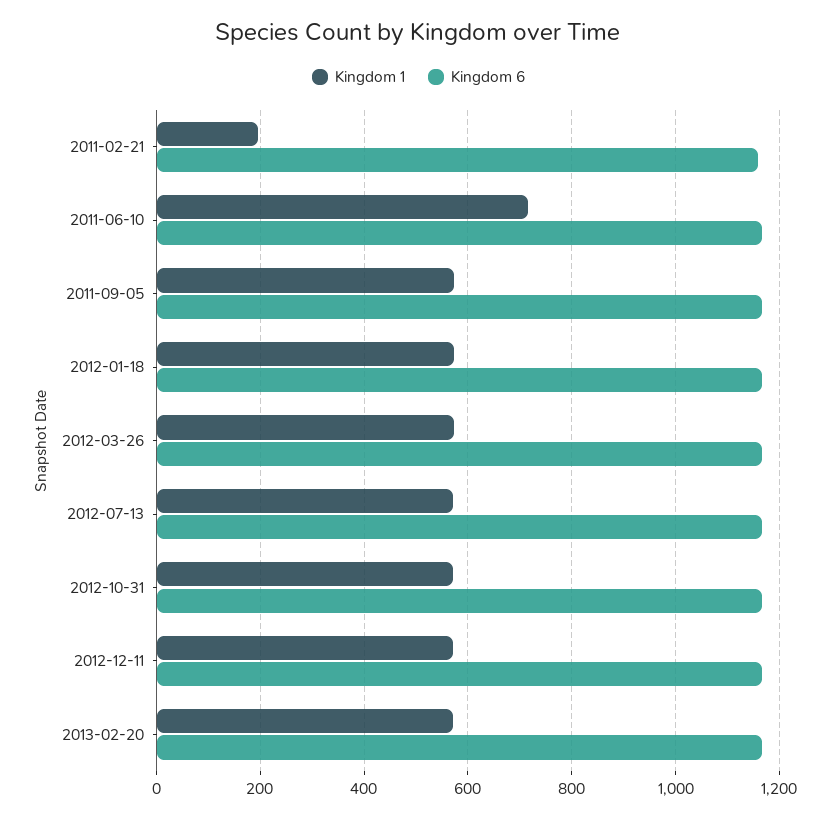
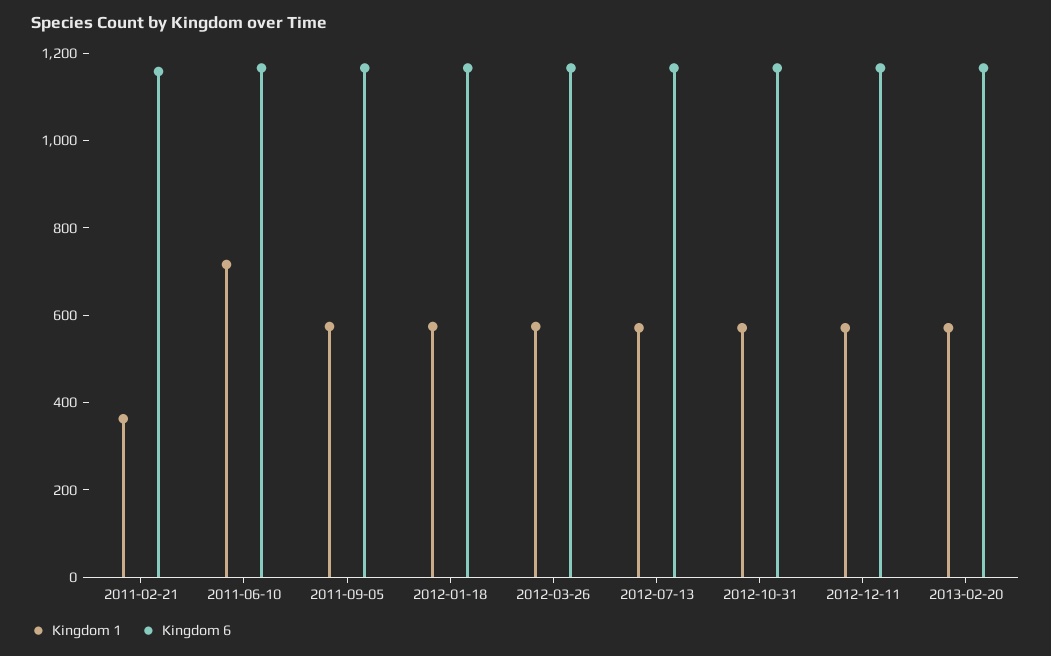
  {
    "Kingdom 1": {
-     "2011-02-21": 200,
+     "2011-02-21": 350,
      "2011-06-10": 720,
      "2011-09-05": 580,
      "2012-01-18": 580,
      "2012-03-26": 580,
      "2012-07-13": 580,
      "2012-10-31": 580,
      "2012-12-11": 580,
      "2013-02-20": 580
    },
    "Kingdom 6": {
      "2011-02-21": 1160,
      "2011-06-10": 1160,
      "2011-09-05": 1160,
      "2012-01-18": 1160,
      "2012-03-26": 1160,
      "2012-07-13": 1160,
      "2012-10-31": 1160,
      "2012-12-11": 1160,
      "2013-02-20": 1160
    }
  }

